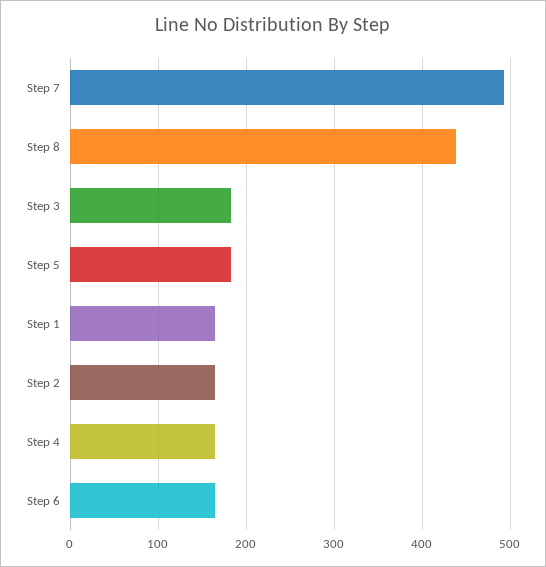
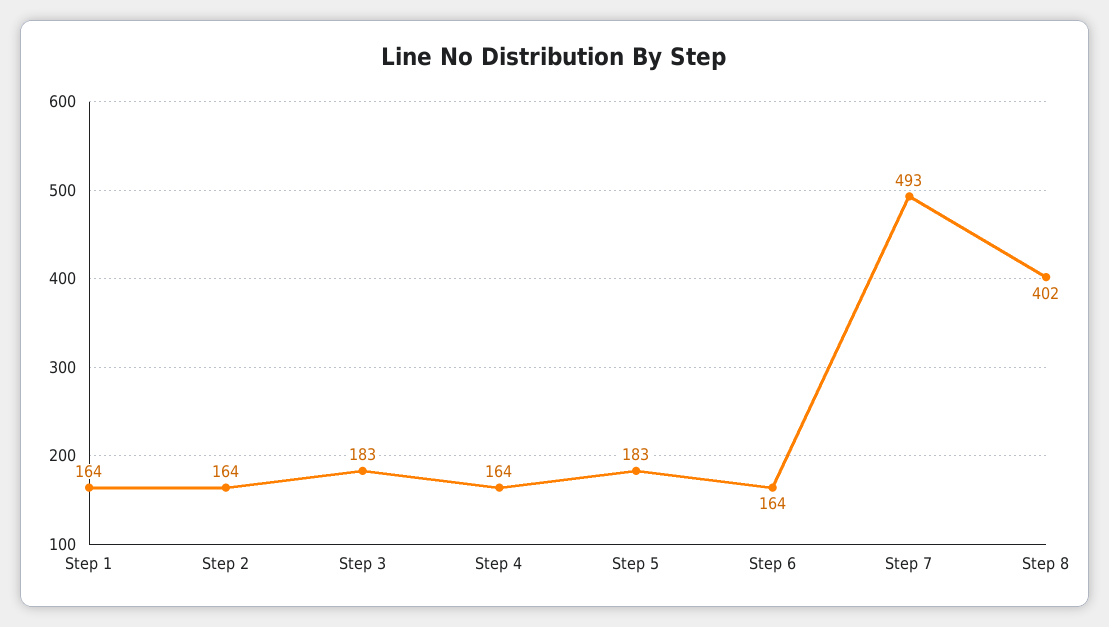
  {
    "Step 7": 493,
-   "Step 8": 440,
+   "Step 8": 402,
    "Step 3": 183,
    "Step 5": 183,
    "Step 1": 164,
    "Step 2": 164,
    "Step 4": 164,
    "Step 6": 164
  }

